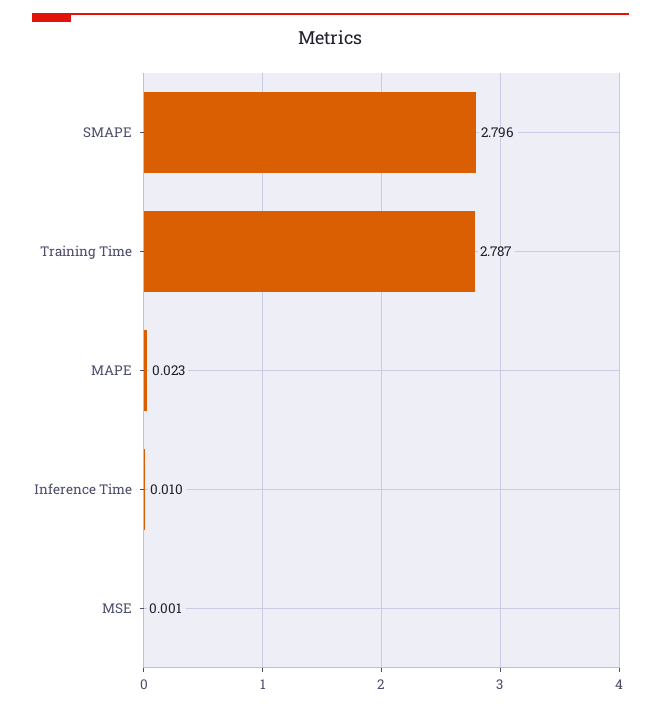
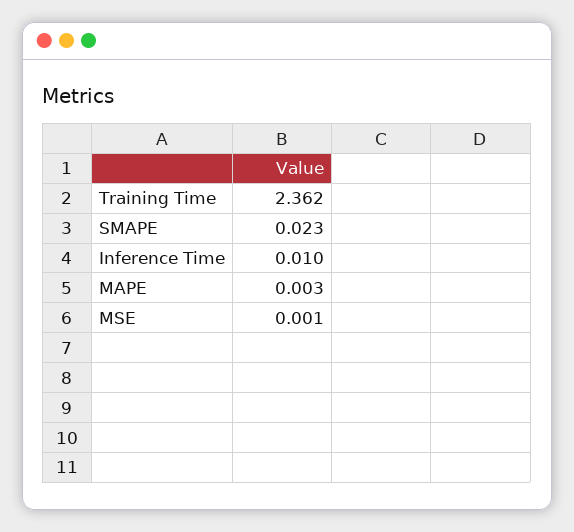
  {
-   "SMAPE": 2.796,
+   "SMAPE": 0.023,
-   "Training Time": 2.787,
+   "Training Time": 2.362,
-   "MAPE": 0.023,
+   "MAPE": 0.003,
    "Inference Time": 0.01,
    "MSE": 0.001
  }

